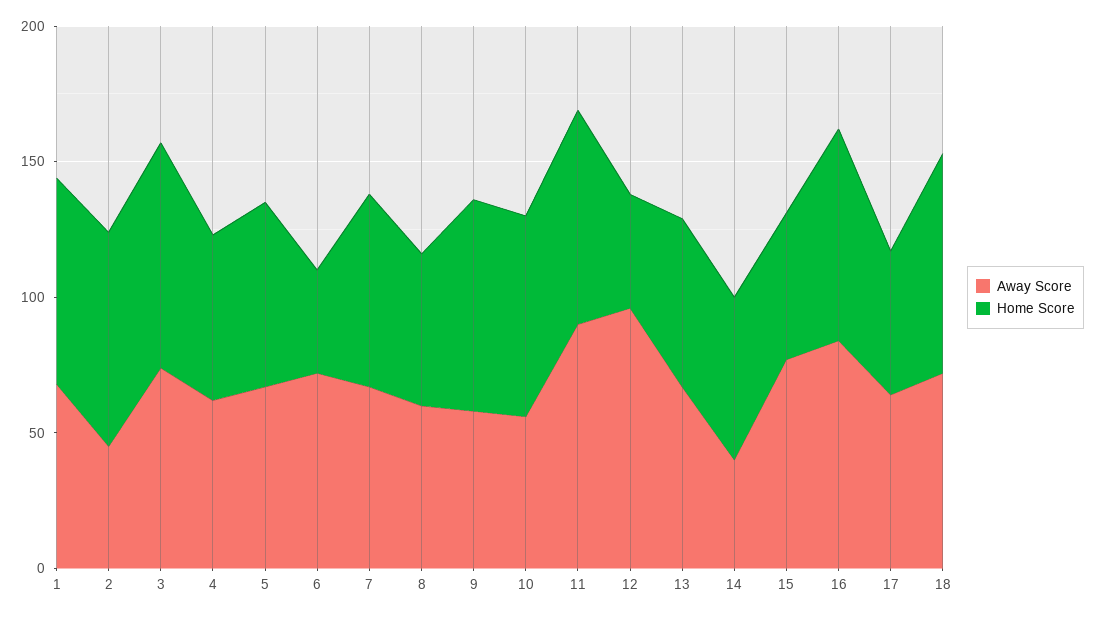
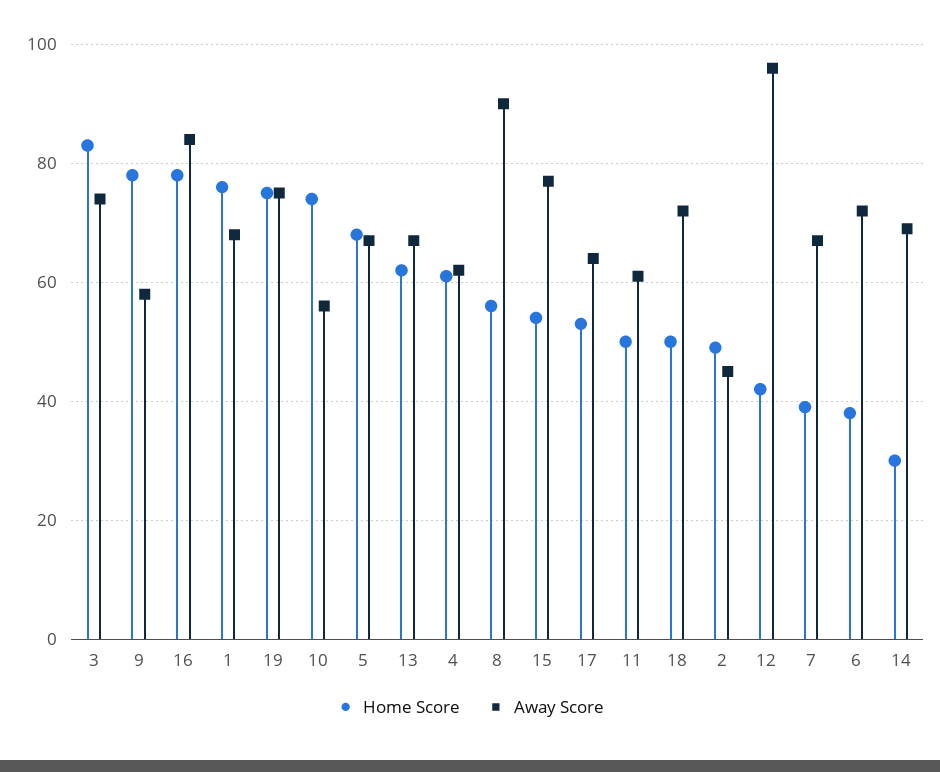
  {
    "Away Score": {
      "1": 70,
      "2": 45,
      "3": 75,
      "4": 60,
      "5": 65,
      "6": 70,
      "7": 65,
-     "8": 60,
+     "8": 90,
      "9": 60,
      "10": 55,
-     "11": 90,
+     "11": 60,
      "12": 95,
      "13": 65,
-     "14": 40,
+     "14": 70,
      "15": 75,
      "16": 85,
      "17": 65,
-     "18": 70
+     "18": 70,
+     "19": 75
    },
    "Home Score": {
      "1": 75,
-     "2": 80,
+     "2": 50,
      "3": 85,
      "4": 60,
      "5": 70,
      "6": 40,
-     "7": 70,
+     "7": 40,
      "8": 55,
      "9": 80,
      "10": 75,
-     "11": 80,
+     "11": 50,
      "12": 40,
      "13": 60,
-     "14": 60,
+     "14": 30,
      "15": 55,
      "16": 80,
      "17": 55,
-     "18": 80
+     "18": 50,
+     "19": 75
    }
  }

